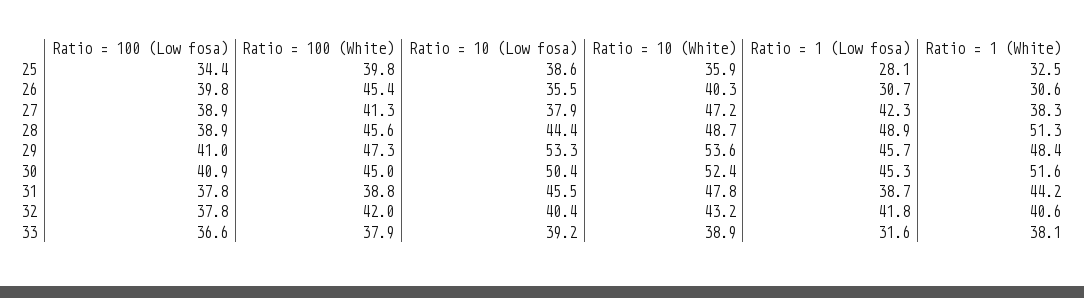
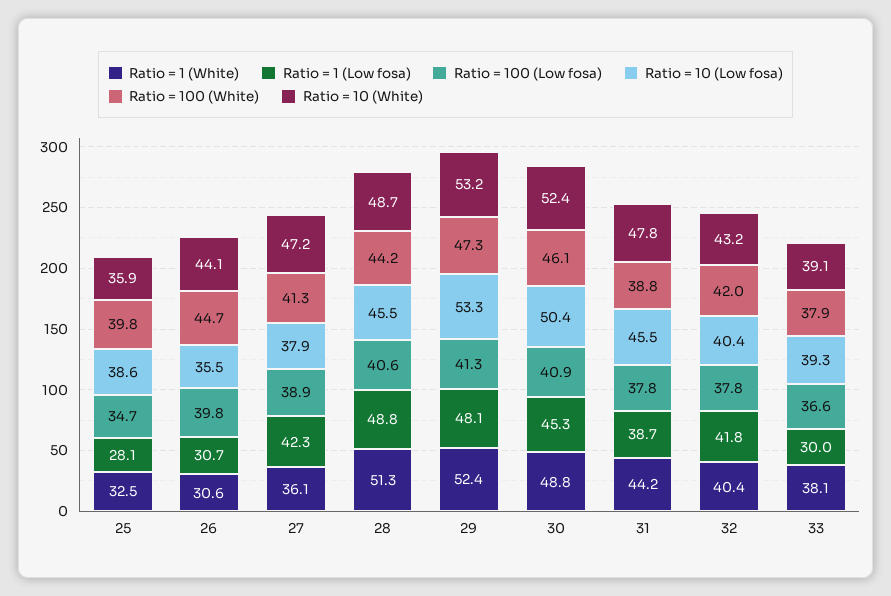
  {
    "Ratio = 100 (Low fosa)": {
-     "25": 34.4,
+     "25": 34.7,
      "26": 39.8,
      "27": 38.9,
-     "28": 38.9,
+     "28": 40.6,
-     "29": 41,
+     "29": 41.3,
      "30": 40.9,
      "31": 37.8,
      "32": 37.8,
      "33": 36.6
    },
    "Ratio = 100 (White)": {
      "25": 39.8,
-     "26": 45.4,
+     "26": 44.7,
      "27": 41.3,
-     "28": 45.6,
+     "28": 44.2,
      "29": 47.3,
-     "30": 45,
+     "30": 46.1,
      "31": 38.8,
      "32": 42,
      "33": 37.9
    },
    "Ratio = 10 (Low fosa)": {
      "25": 38.6,
      "26": 35.5,
      "27": 37.9,
-     "28": 44.4,
+     "28": 45.5,
      "29": 53.3,
      "30": 50.4,
      "31": 45.5,
      "32": 40.4,
-     "33": 39.2
+     "33": 39.3
    },
    "Ratio = 10 (White)": {
      "25": 35.9,
-     "26": 40.3,
+     "26": 44.1,
      "27": 47.2,
      "28": 48.7,
-     "29": 53.6,
+     "29": 53.2,
      "30": 52.4,
      "31": 47.8,
      "32": 43.2,
-     "33": 38.9
+     "33": 39.1
    },
    "Ratio = 1 (Low fosa)": {
      "25": 28.1,
      "26": 30.7,
      "27": 42.3,
-     "28": 48.9,
+     "28": 48.8,
-     "29": 45.7,
+     "29": 48.1,
      "30": 45.3,
      "31": 38.7,
      "32": 41.8,
-     "33": 31.6
+     "33": 30
    },
    "Ratio = 1 (White)": {
      "25": 32.5,
      "26": 30.6,
-     "27": 38.3,
+     "27": 36.1,
      "28": 51.3,
-     "29": 48.4,
+     "29": 52.4,
-     "30": 51.6,
+     "30": 48.8,
      "31": 44.2,
-     "32": 40.6,
+     "32": 40.4,
      "33": 38.1
    }
  }

